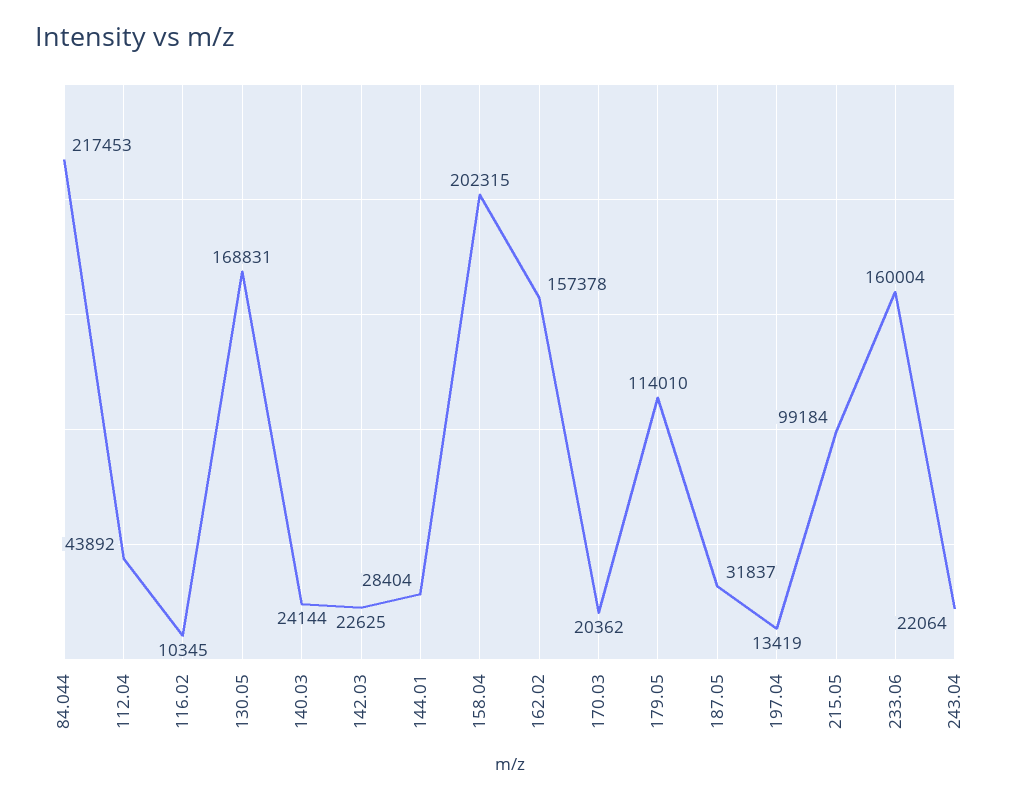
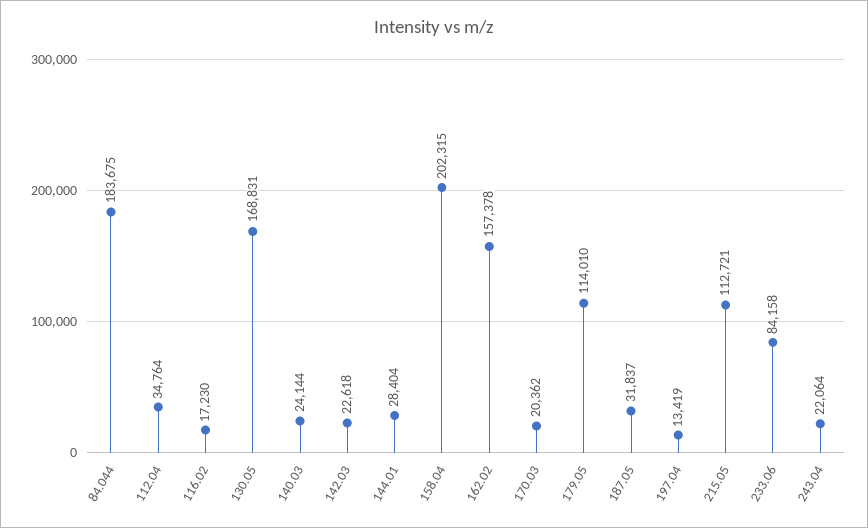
  {
-   "84.044": 217453,
+   "84.044": 183675,
-   "112.04": 43892,
+   "112.04": 34764,
-   "116.02": 10345,
+   "116.02": 17230,
    "130.05": 168831,
    "140.03": 24144,
-   "142.03": 22625,
+   "142.03": 22618,
    "144.01": 28404,
    "158.04": 202315,
    "162.02": 157378,
    "170.03": 20362,
    "179.05": 114010,
    "187.05": 31837,
    "197.04": 13419,
-   "215.05": 99184,
+   "215.05": 112721,
-   "233.06": 160004,
+   "233.06": 84158,
    "243.04": 22064
  }

